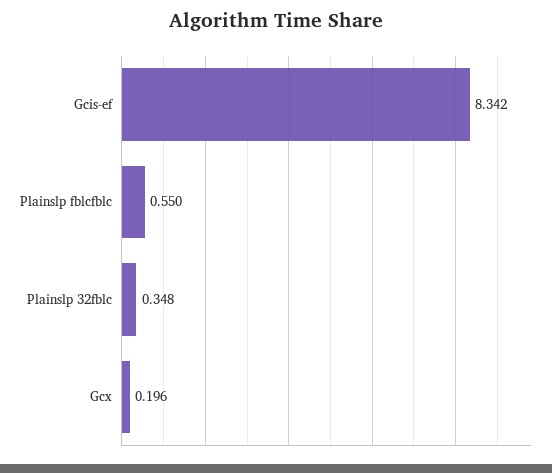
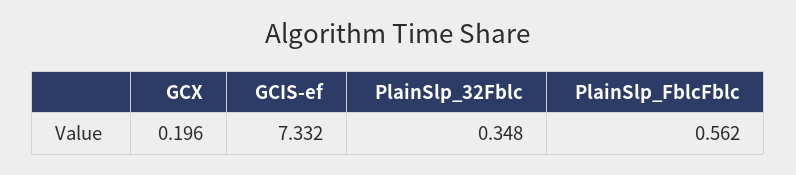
  {
-   "Gcis-ef": 8.342,
+   "Gcis-ef": 7.332,
-   "Plainslp fblcfblc": 0.55,
+   "Plainslp fblcfblc": 0.562,
    "Plainslp 32fblc": 0.348,
    "Gcx": 0.196
  }

